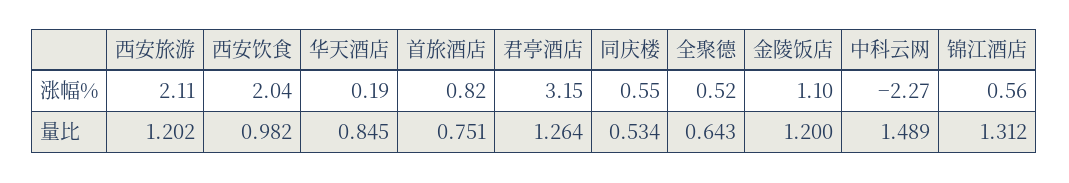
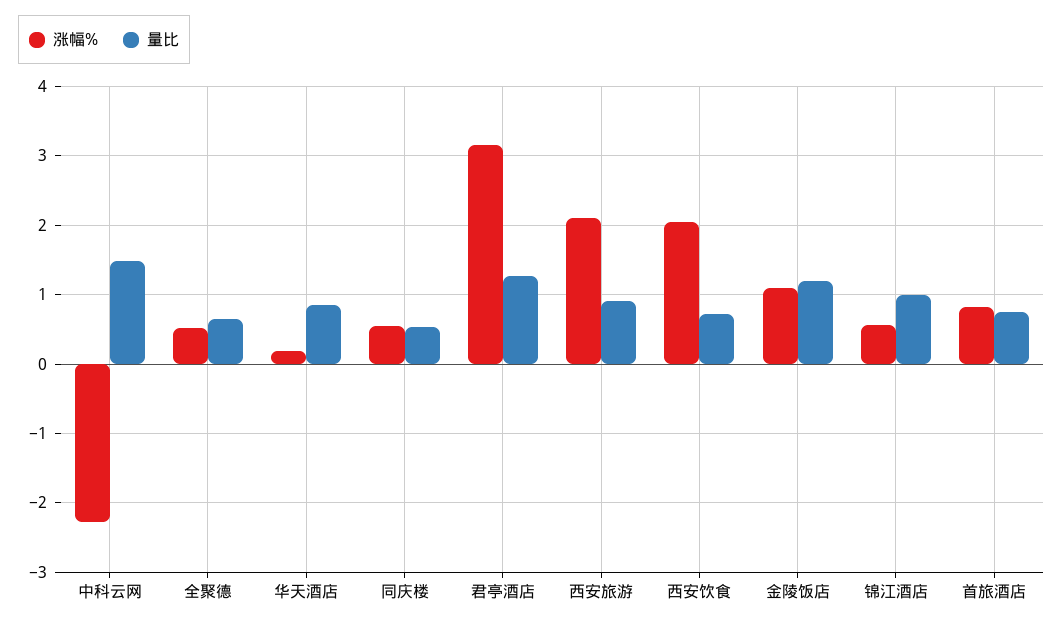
  {
    "涨幅%": {
      "西安旅游": 2.11,
      "西安饮食": 2.04,
      "华天酒店": 0.19,
      "首旅酒店": 0.82,
      "君亭酒店": 3.15,
      "同庆楼": 0.55,
      "全聚德": 0.52,
      "金陵饭店": 1.1,
      "中科云网": -2.27,
      "锦江酒店": 0.56
    },
    "量比": {
-     "西安旅游": 1.202,
+     "西安旅游": 0.9,
-     "西安饮食": 0.982,
+     "西安饮食": 0.7,
      "华天酒店": 0.845,
      "首旅酒店": 0.751,
      "君亭酒店": 1.264,
      "同庆楼": 0.534,
      "全聚德": 0.643,
      "金陵饭店": 1.2,
      "中科云网": 1.489,
-     "锦江酒店": 1.312
+     "锦江酒店": 1
    }
  }

